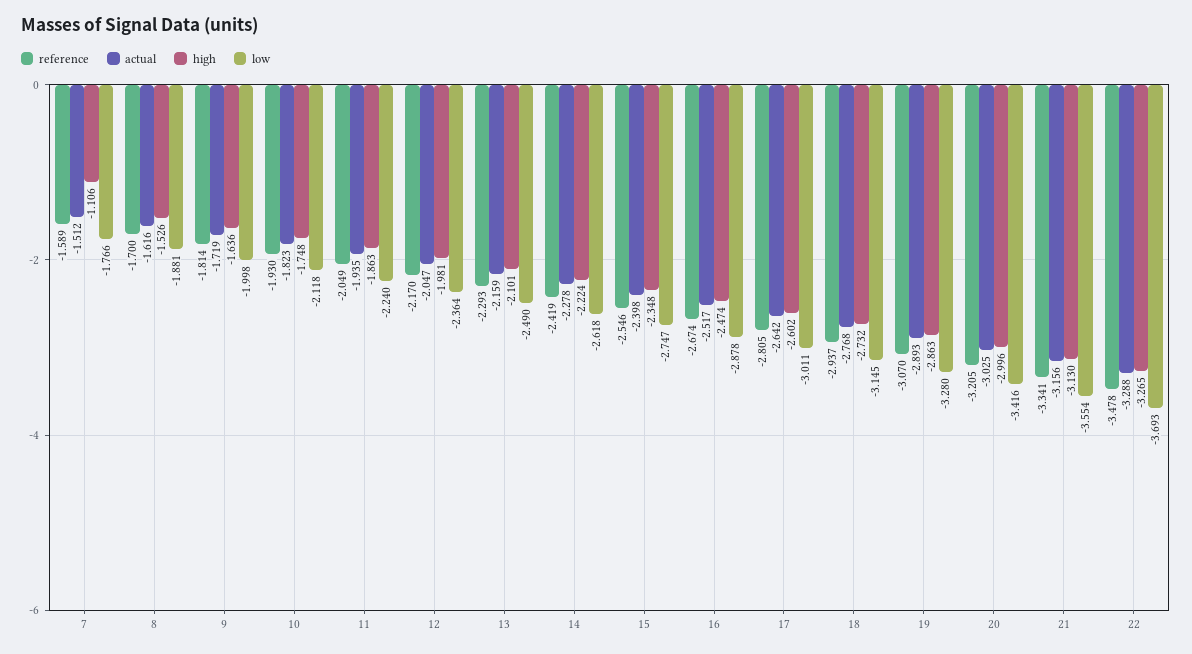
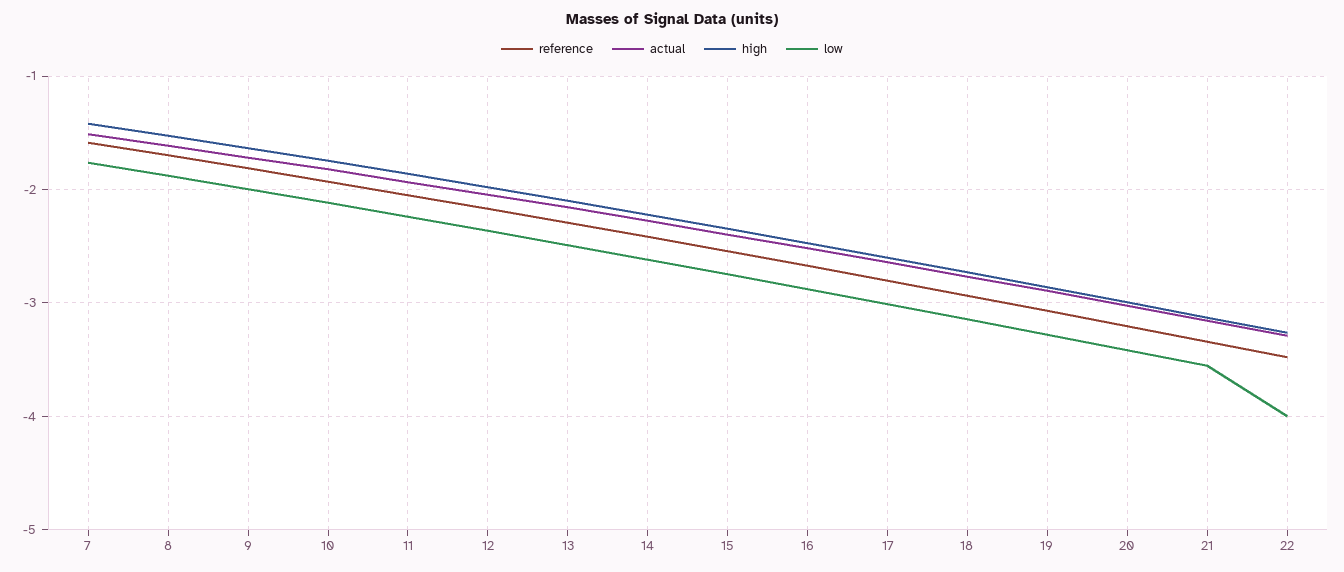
  {
    "reference": {
      "7": -1.589,
      "8": -1.7,
      "9": -1.814,
      "10": -1.93,
      "11": -2.049,
      "12": -2.17,
      "13": -2.293,
      "14": -2.419,
      "15": -2.546,
      "16": -2.674,
      "17": -2.805,
      "18": -2.937,
      "19": -3.07,
      "20": -3.205,
      "21": -3.341,
      "22": -3.478
    },
    "actual": {
      "7": -1.512,
      "8": -1.616,
      "9": -1.719,
      "10": -1.823,
      "11": -1.935,
      "12": -2.047,
      "13": -2.159,
      "14": -2.278,
      "15": -2.398,
      "16": -2.517,
      "17": -2.642,
      "18": -2.768,
      "19": -2.893,
      "20": -3.025,
      "21": -3.156,
      "22": -3.288
    },
    "high": {
-     "7": -1.106,
+     "7": -1.4,
      "8": -1.526,
      "9": -1.636,
      "10": -1.748,
      "11": -1.863,
      "12": -1.981,
      "13": -2.101,
      "14": -2.224,
      "15": -2.348,
      "16": -2.474,
      "17": -2.602,
      "18": -2.732,
      "19": -2.863,
      "20": -2.996,
      "21": -3.13,
      "22": -3.265
    },
    "low": {
      "7": -1.766,
      "8": -1.881,
      "9": -1.998,
      "10": -2.118,
      "11": -2.24,
      "12": -2.364,
      "13": -2.49,
      "14": -2.618,
      "15": -2.747,
      "16": -2.878,
      "17": -3.011,
      "18": -3.145,
      "19": -3.28,
      "20": -3.416,
      "21": -3.554,
-     "22": -3.693
+     "22": -4
    }
  }

